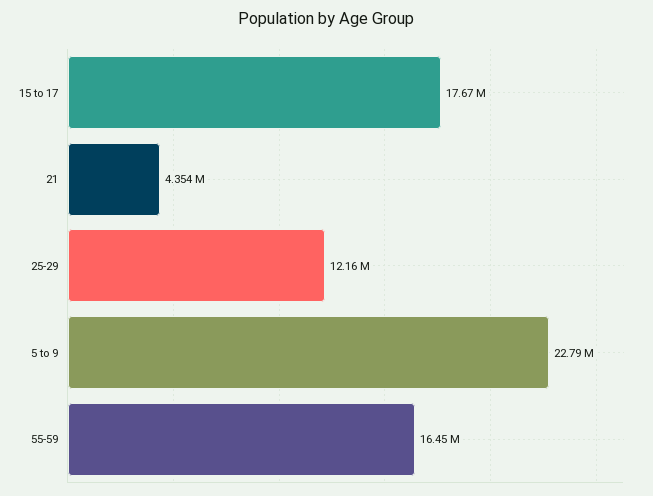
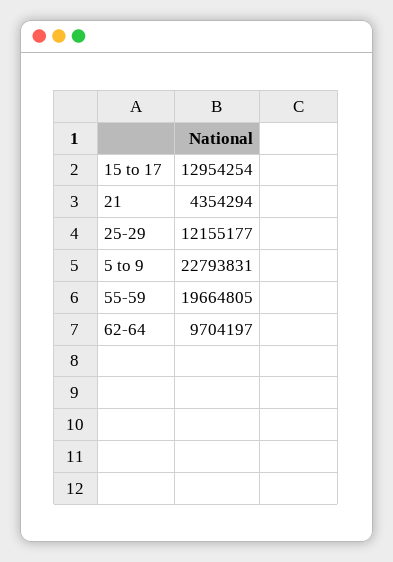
  {
-   "15 to 17": 17670000,
+   "15 to 17": 12954254,
    "21": 4354294,
    "25-29": 12155177,
    "5 to 9": 22793831,
-   "55-59": 16450000
+   "55-59": 19664805,
+   "62-64": 9704197
  }

